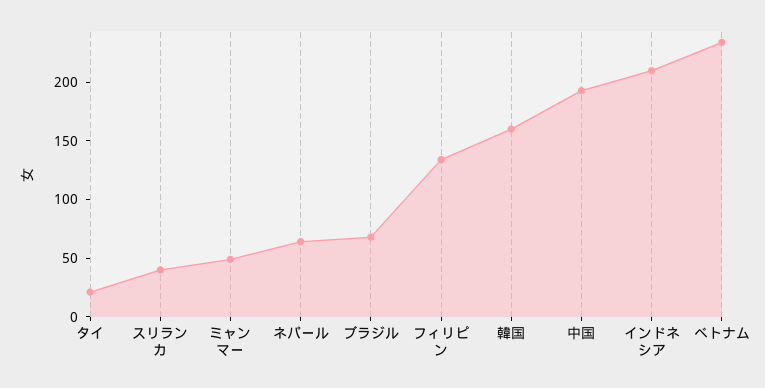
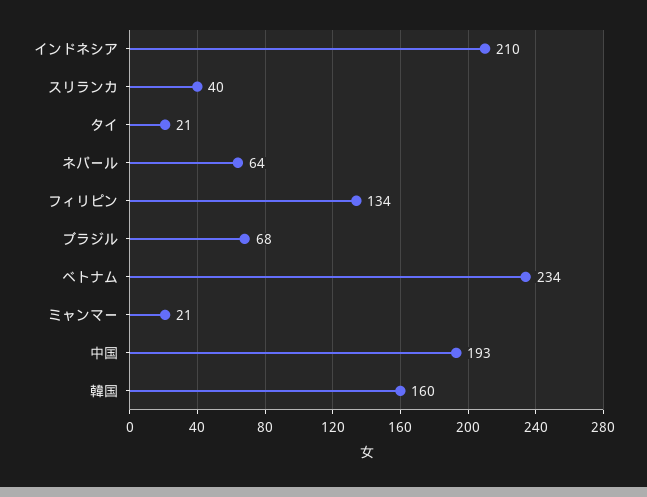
  {
    "タイ": 21,
    "スリランカ": 40,
-   "ミャンマー": 50,
+   "ミャンマー": 21,
    "ネパール": 64,
    "ブラジル": 68,
    "フィリピン": 134,
    "韓国": 160,
    "中国": 193,
    "インドネシア": 210,
    "ベトナム": 234
  }

